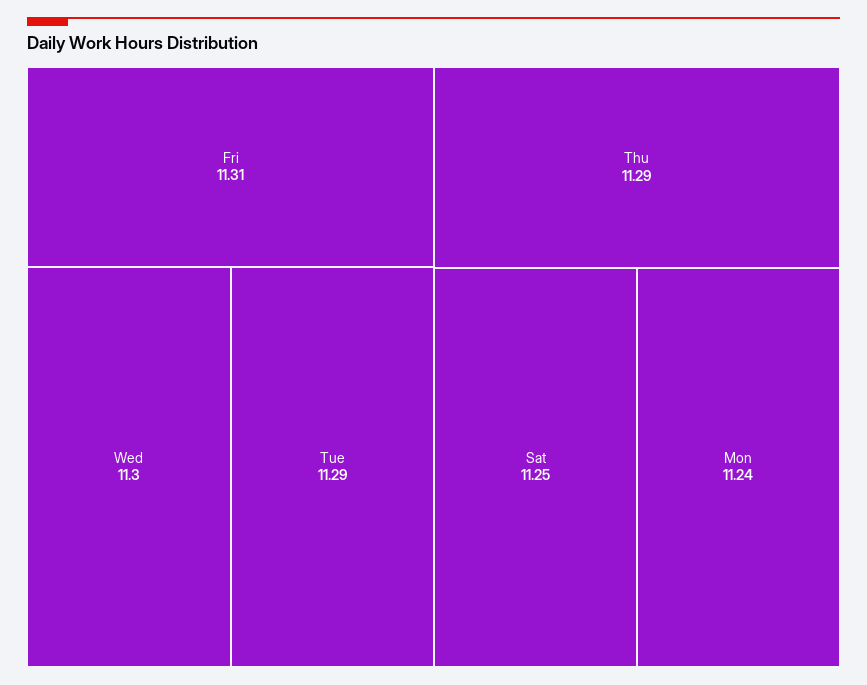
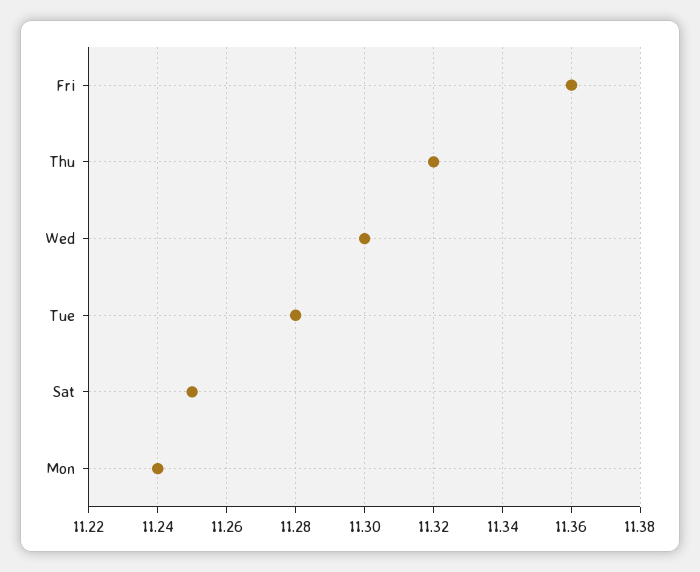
  {
-   "Fri": 11.31,
+   "Fri": 11.36,
    "Wed": 11.3,
-   "Tue": 11.29,
+   "Tue": 11.28,
-   "Thu": 11.29,
+   "Thu": 11.32,
    "Sat": 11.25,
    "Mon": 11.24
  }

